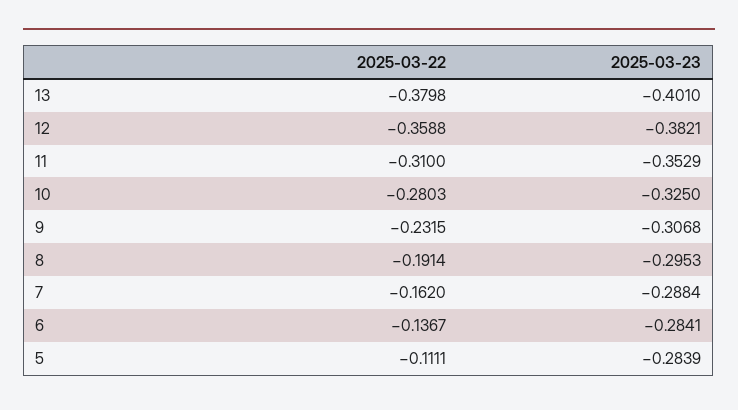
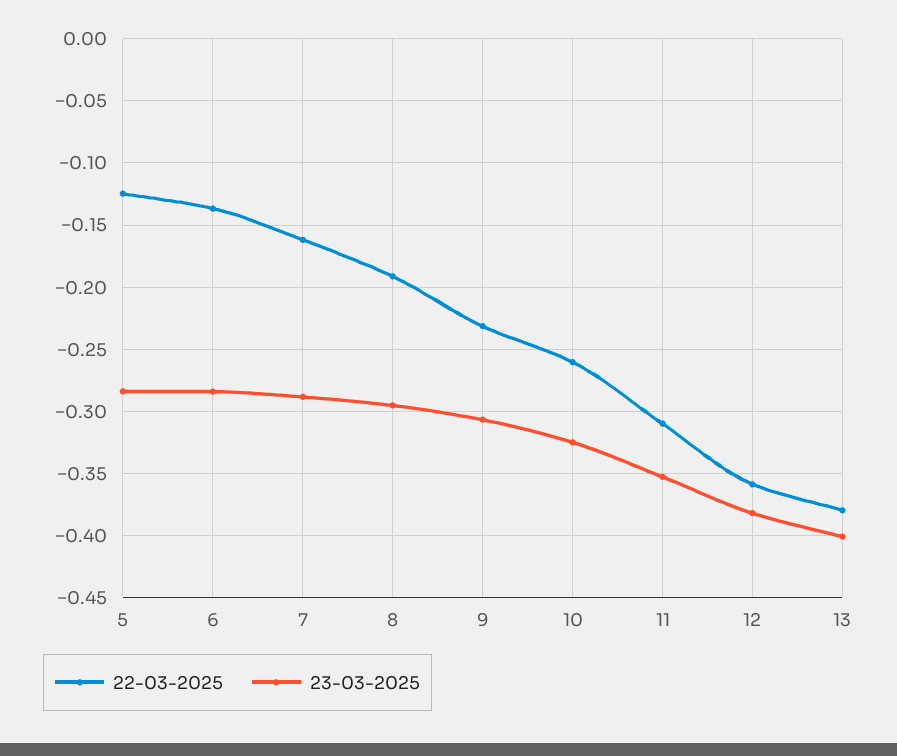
  {
    "2025-03-22": {
      "13": -0.3798,
      "12": -0.3588,
      "11": -0.31,
-     "10": -0.2803,
+     "10": -0.26,
      "9": -0.2315,
      "8": -0.1914,
      "7": -0.162,
      "6": -0.1367,
-     "5": -0.1111
+     "5": -0.125
    },
    "2025-03-23": {
      "13": -0.401,
      "12": -0.3821,
      "11": -0.3529,
      "10": -0.325,
      "9": -0.3068,
      "8": -0.2953,
      "7": -0.2884,
      "6": -0.2841,
      "5": -0.2839
    }
  }

